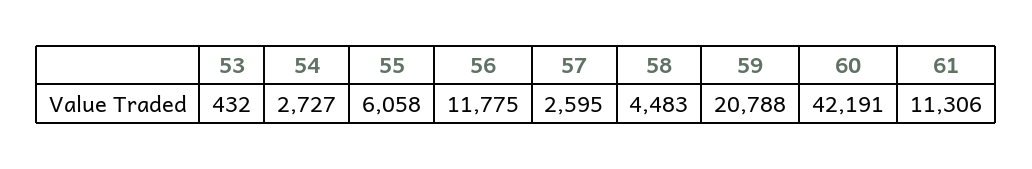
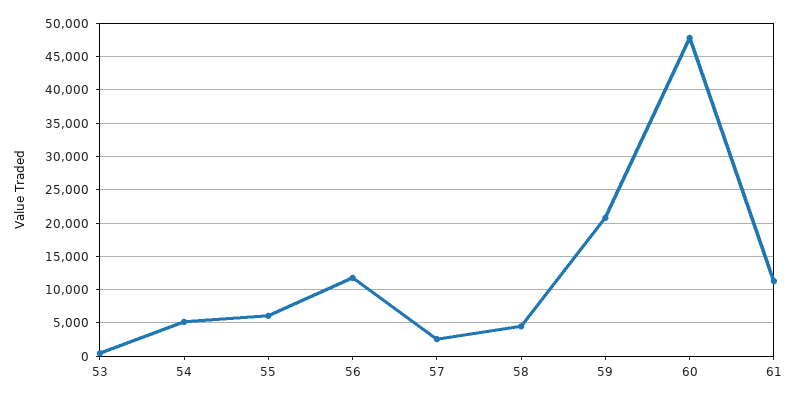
  {
    "53": 432,
-   "54": 2727,
+   "54": 5000,
    "55": 6058,
    "56": 11775,
    "57": 2595,
    "58": 4483,
    "59": 20788,
-   "60": 42191,
+   "60": 48000,
    "61": 11306
  }

